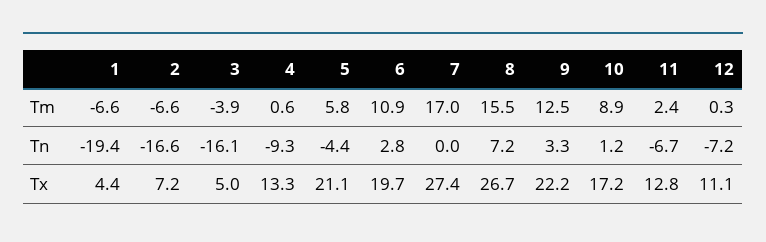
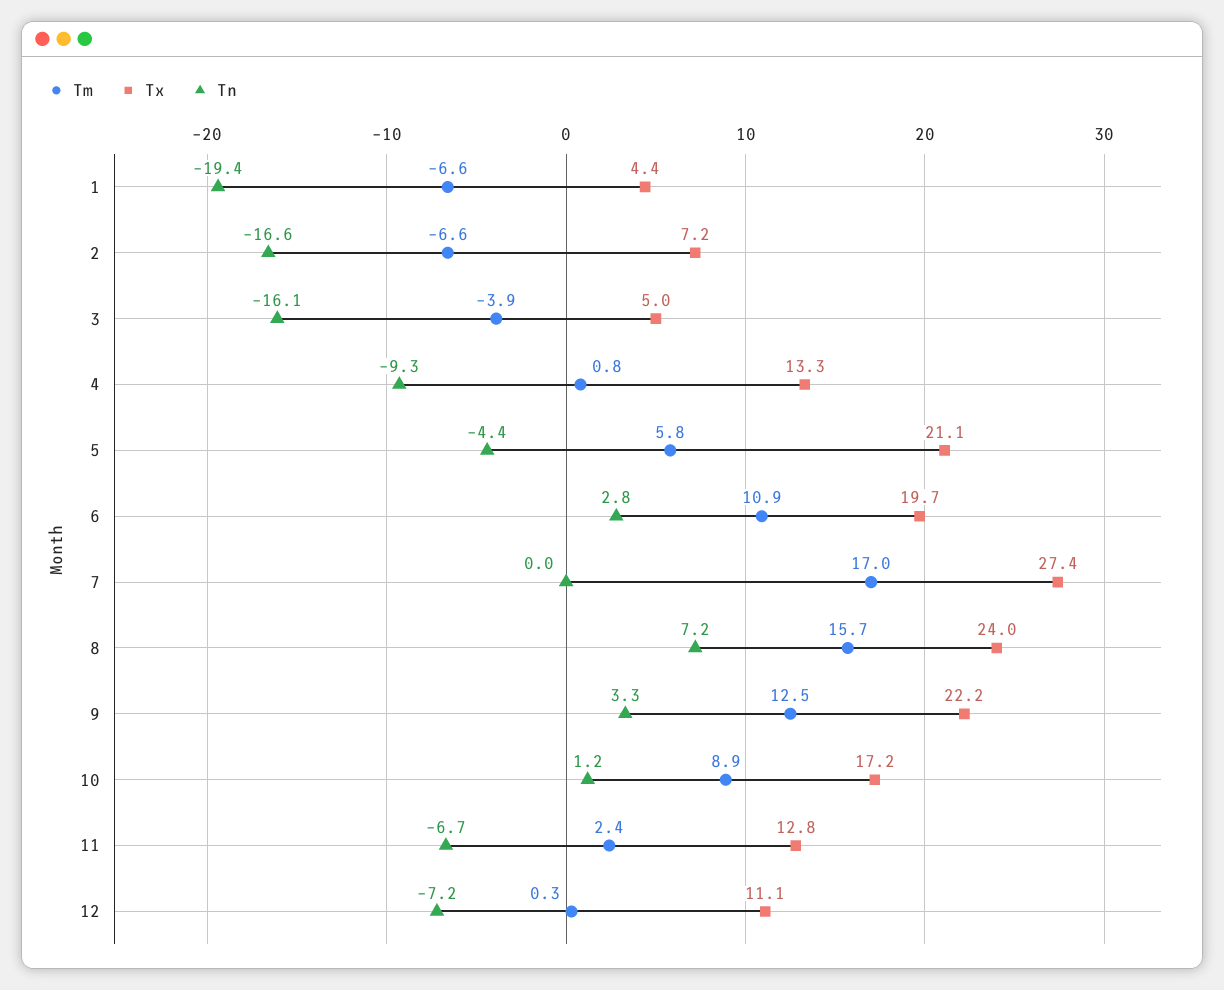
  {
    "Tm": {
      "1": -6.6,
      "2": -6.6,
      "3": -3.9,
-     "4": 0.6,
+     "4": 0.8,
      "5": 5.8,
      "6": 10.9,
      "7": 17,
-     "8": 15.5,
+     "8": 15.7,
      "9": 12.5,
      "10": 8.9,
      "11": 2.4,
      "12": 0.3
    },
    "Tn": {
      "1": -19.4,
      "2": -16.6,
      "3": -16.1,
      "4": -9.3,
      "5": -4.4,
      "6": 2.8,
      "7": 0,
      "8": 7.2,
      "9": 3.3,
      "10": 1.2,
      "11": -6.7,
      "12": -7.2
    },
    "Tx": {
      "1": 4.4,
      "2": 7.2,
      "3": 5,
      "4": 13.3,
      "5": 21.1,
      "6": 19.7,
      "7": 27.4,
-     "8": 26.7,
+     "8": 24,
      "9": 22.2,
      "10": 17.2,
      "11": 12.8,
      "12": 11.1
    }
  }

